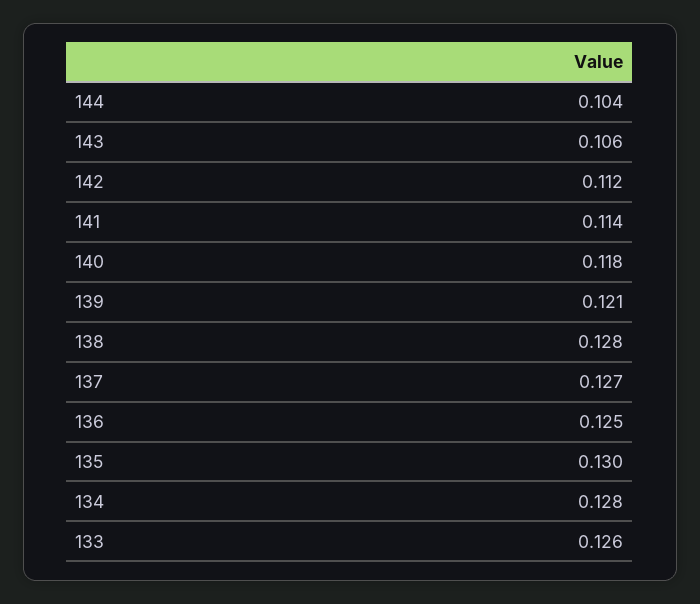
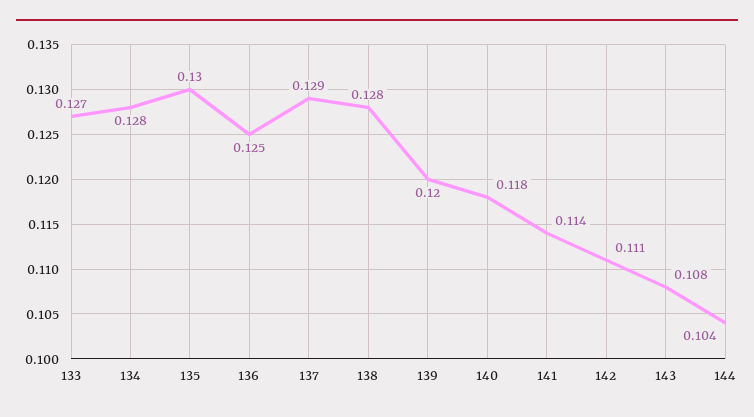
  {
    "144": 0.104,
-   "143": 0.106,
+   "143": 0.108,
-   "142": 0.112,
+   "142": 0.111,
    "141": 0.114,
    "140": 0.118,
-   "139": 0.121,
+   "139": 0.12,
    "138": 0.128,
-   "137": 0.127,
+   "137": 0.129,
    "136": 0.125,
    "135": 0.13,
    "134": 0.128,
-   "133": 0.126
+   "133": 0.127
  }

